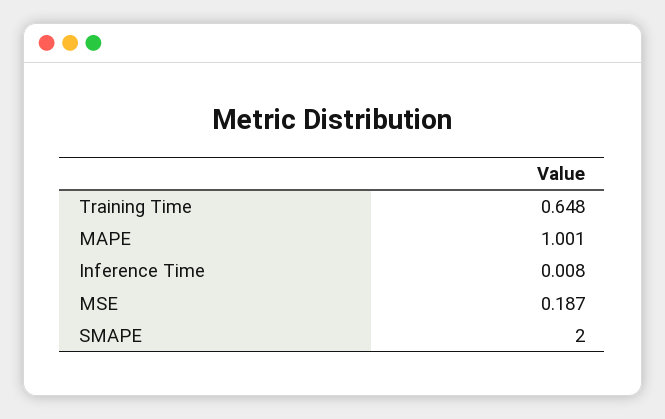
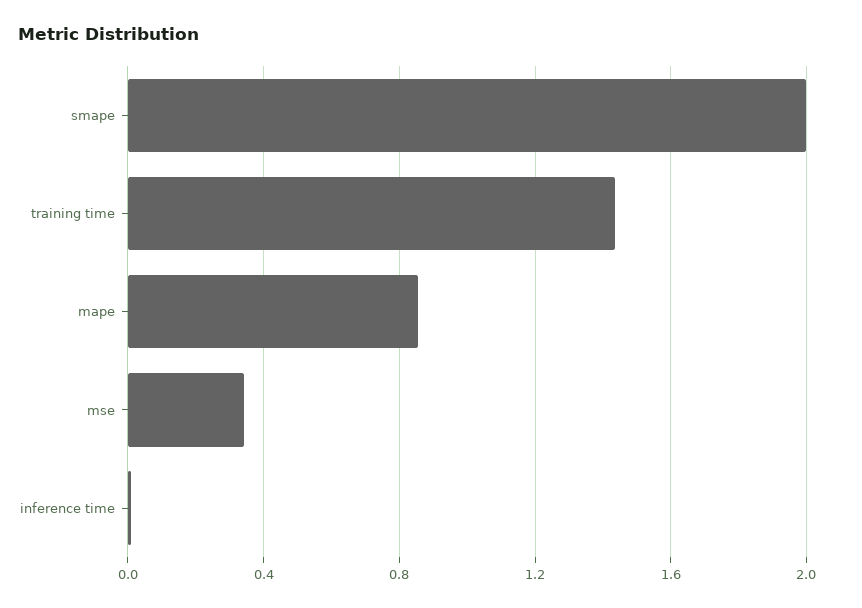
  {
-   "Training Time": 0.648,
+   "Training Time": 1.45,
-   "MAPE": 1.001,
+   "MAPE": 0.85,
    "Inference Time": 0.008,
-   "MSE": 0.187,
+   "MSE": 0.35,
    "SMAPE": 2
  }

